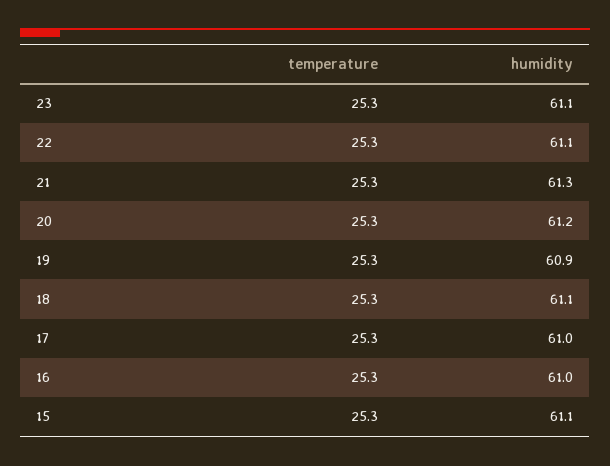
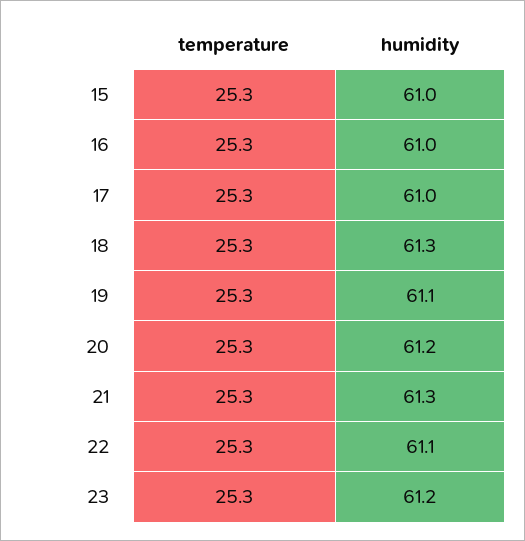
  {
    "temperature": {
      "23": 25.3,
      "22": 25.3,
      "21": 25.3,
      "20": 25.3,
      "19": 25.3,
      "18": 25.3,
      "17": 25.3,
      "16": 25.3,
      "15": 25.3
    },
    "humidity": {
-     "23": 61.1,
+     "23": 61.2,
      "22": 61.1,
      "21": 61.3,
      "20": 61.2,
-     "19": 60.9,
+     "19": 61.1,
-     "18": 61.1,
+     "18": 61.3,
      "17": 61,
      "16": 61,
-     "15": 61.1
+     "15": 61
    }
  }

